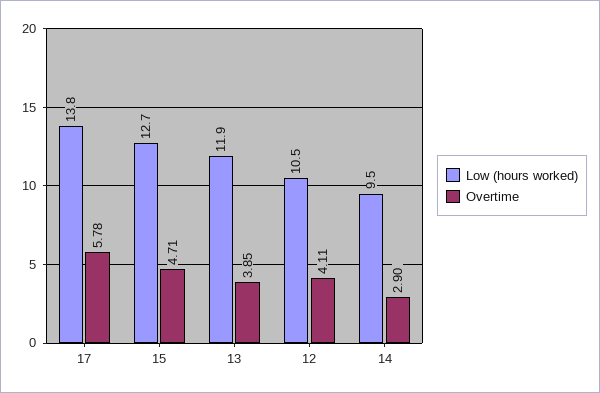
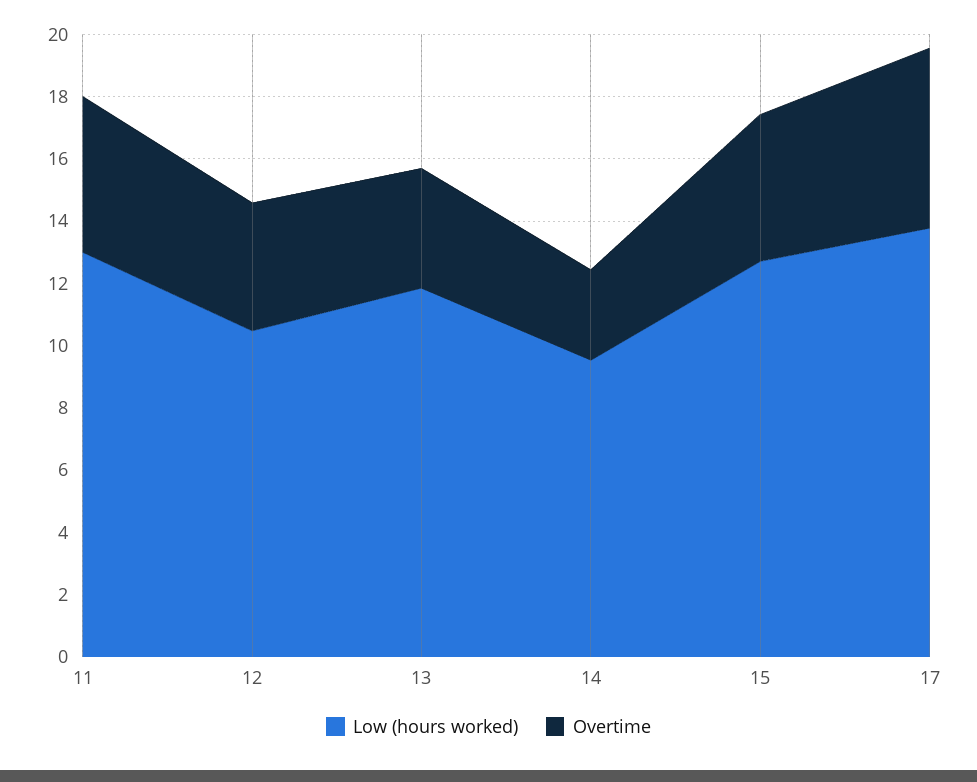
  {
    "Low (hours worked)": {
      "17": 13.8,
      "15": 12.7,
      "13": 11.9,
      "12": 10.5,
-     "14": 9.5
+     "14": 9.5,
+     "11": 13
    },
    "Overtime": {
      "17": 5.78,
      "15": 4.71,
      "13": 3.85,
      "12": 4.11,
-     "14": 2.9
+     "14": 2.9,
+     "11": 5
    }
  }

